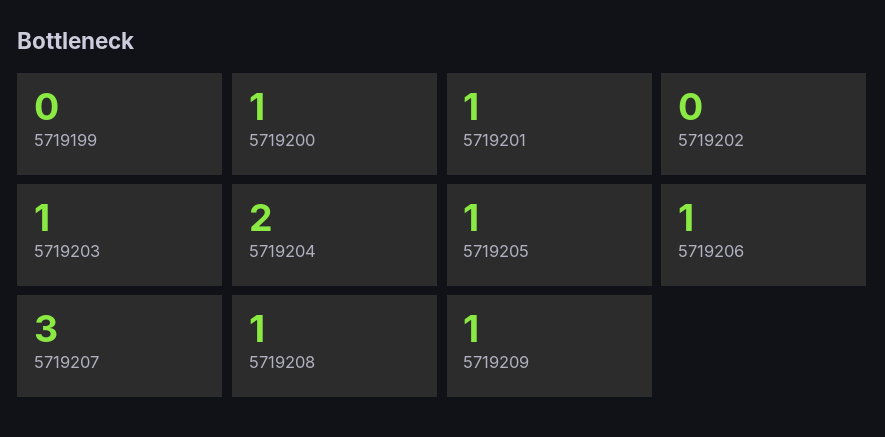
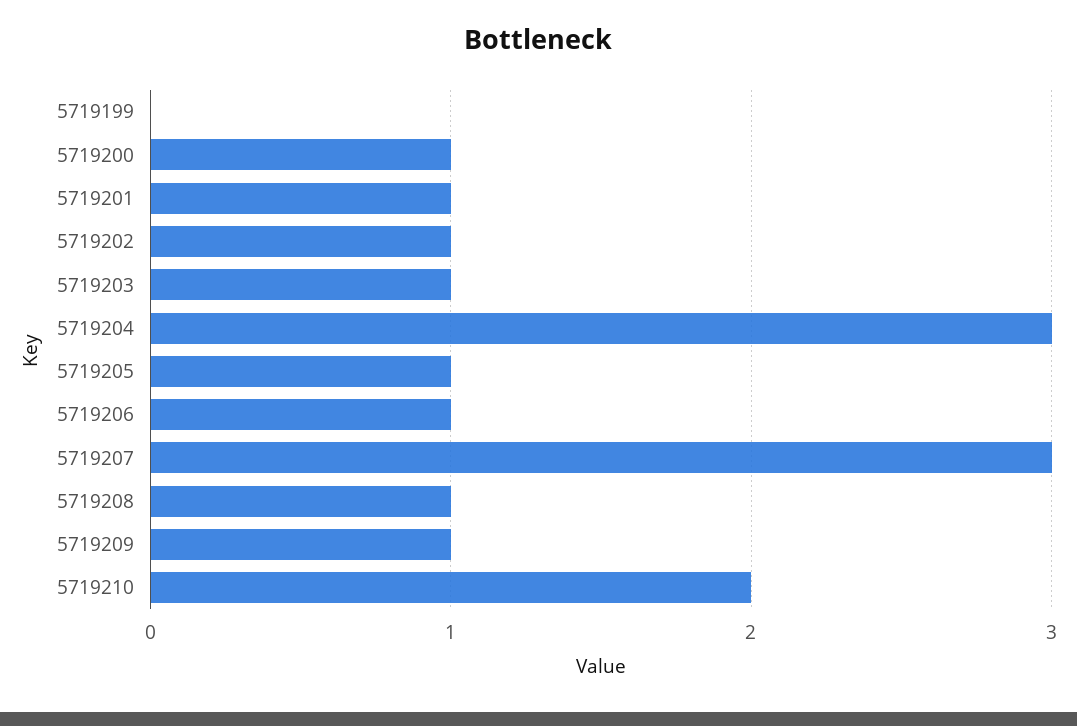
  {
    "5719199": 0,
    "5719200": 1,
    "5719201": 1,
-   "5719202": 0,
+   "5719202": 1,
    "5719203": 1,
-   "5719204": 2,
+   "5719204": 3,
    "5719205": 1,
    "5719206": 1,
    "5719207": 3,
    "5719208": 1,
-   "5719209": 1
+   "5719209": 1,
+   "5719210": 2
  }

